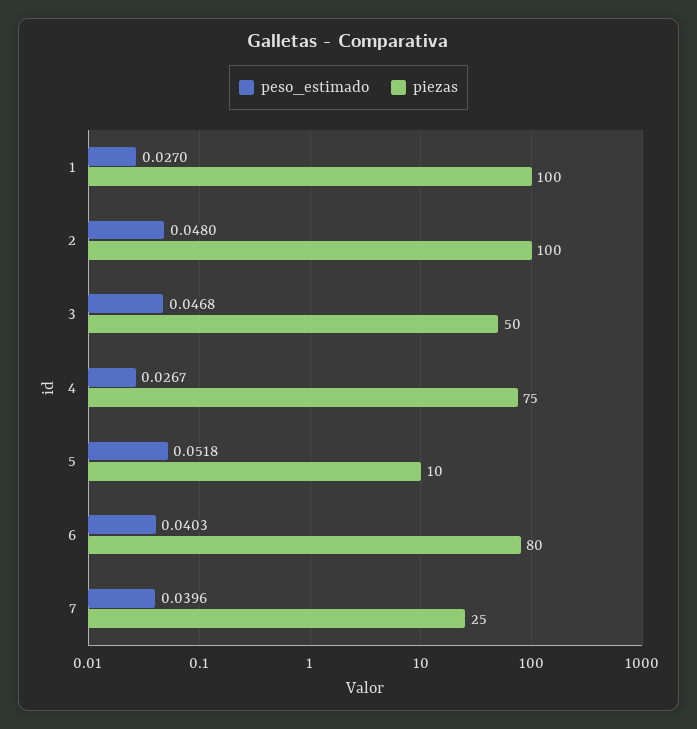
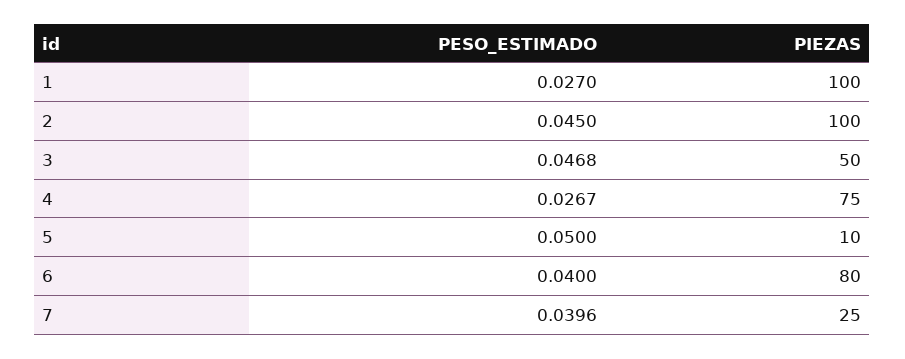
  {
    "peso_estimado": {
      "1": 0.027,
-     "2": 0.048,
+     "2": 0.045,
      "3": 0.0468,
      "4": 0.0267,
-     "5": 0.0518,
+     "5": 0.05,
-     "6": 0.0403,
+     "6": 0.04,
      "7": 0.0396
    },
    "piezas": {
      "1": 100,
      "2": 100,
      "3": 50,
      "4": 75,
      "5": 10,
      "6": 80,
      "7": 25
    }
  }

